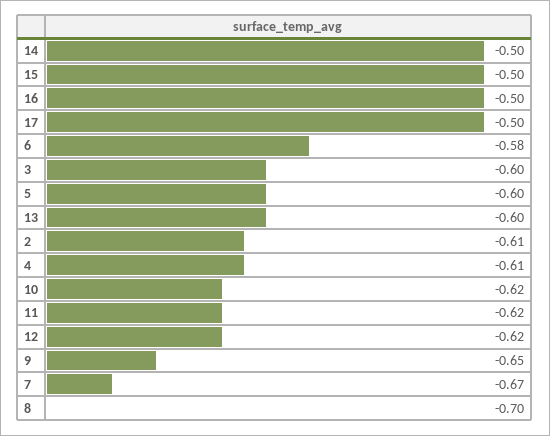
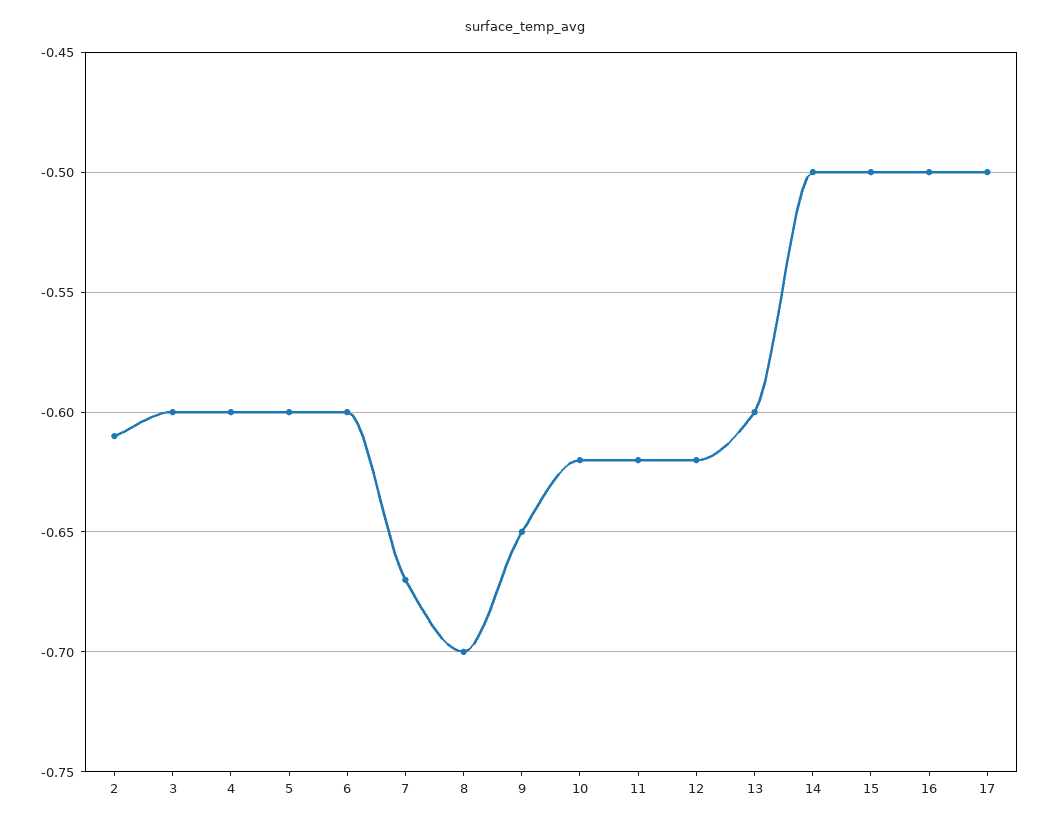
  {
    "14": -0.5,
    "15": -0.5,
    "16": -0.5,
    "17": -0.5,
-   "6": -0.58,
+   "6": -0.6,
    "3": -0.6,
    "5": -0.6,
    "13": -0.6,
    "2": -0.61,
-   "4": -0.61,
+   "4": -0.6,
    "10": -0.62,
    "11": -0.62,
    "12": -0.62,
    "9": -0.65,
    "7": -0.67,
    "8": -0.7
  }

